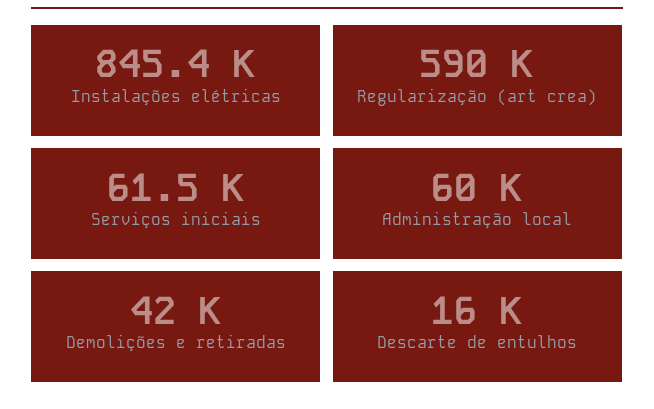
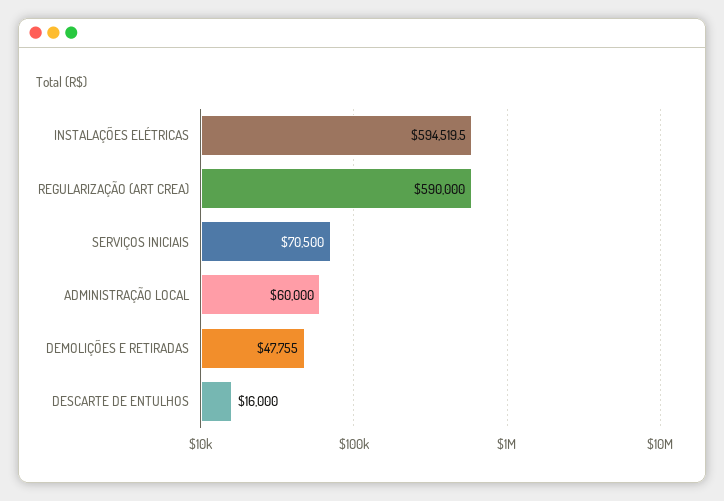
  {
-   "Instalações elétricas": 845400,
+   "Instalações elétricas": 594519.5,
    "Regularização (art crea)": 590000,
-   "Serviços iniciais": 61500,
+   "Serviços iniciais": 70500,
    "Administração local": 60000,
-   "Demolições e retiradas": 42000,
+   "Demolições e retiradas": 47755,
    "Descarte de entulhos": 16000
  }

